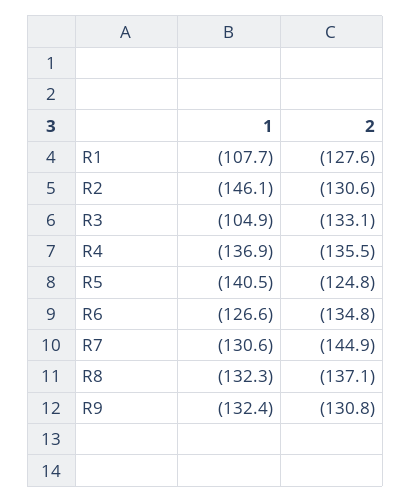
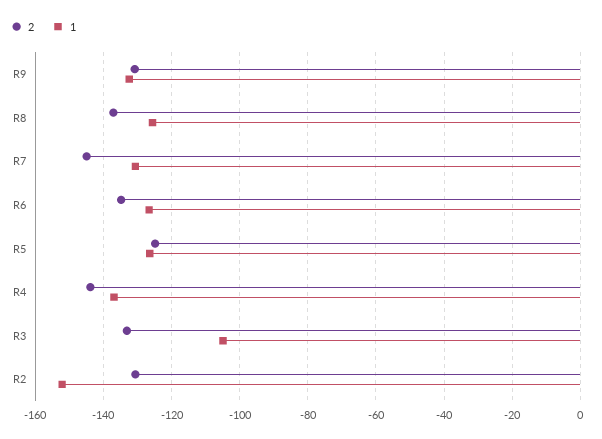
  {
    "1": {
-     "R1": -107.7,
-     "R2": -146.1,
+     "R2": -152,
      "R3": -104.9,
      "R4": -136.9,
-     "R5": -140.5,
+     "R5": -126,
      "R6": -126.6,
      "R7": -130.6,
-     "R8": -132.3,
+     "R8": -126,
      "R9": -132.4
    },
    "2": {
-     "R1": -127.6,
      "R2": -130.6,
      "R3": -133.1,
-     "R4": -135.5,
+     "R4": -144,
      "R5": -124.8,
      "R6": -134.8,
      "R7": -144.9,
      "R8": -137.1,
      "R9": -130.8
    }
  }

